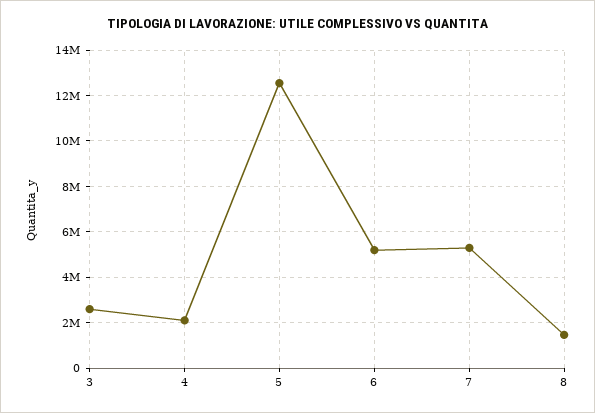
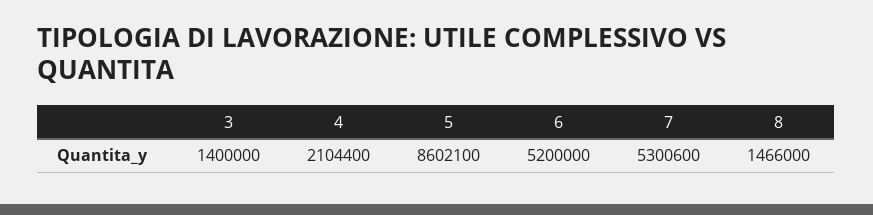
  {
-   "3": 2500000,
+   "3": 1400000,
    "4": 2104400,
-   "5": 12500000,
+   "5": 8602100,
    "6": 5200000,
    "7": 5300600,
    "8": 1466000
  }

